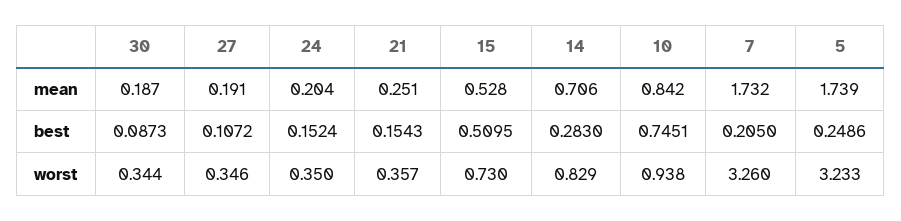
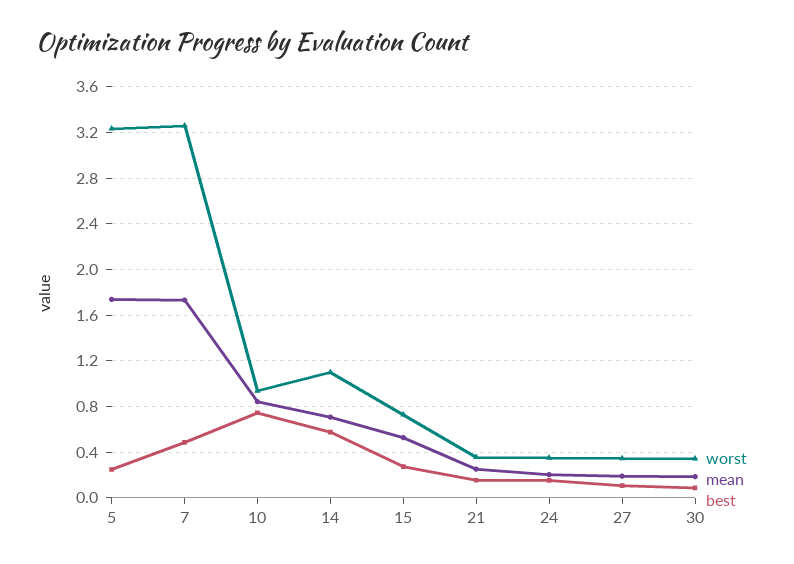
  {
    "mean": {
      "30": 0.187,
      "27": 0.191,
      "24": 0.204,
      "21": 0.251,
      "15": 0.528,
      "14": 0.706,
      "10": 0.842,
      "7": 1.732,
      "5": 1.739
    },
    "best": {
      "30": 0.0873,
      "27": 0.1072,
      "24": 0.1524,
      "21": 0.1543,
-     "15": 0.5095,
+     "15": 0.3,
-     "14": 0.283,
+     "14": 0.6,
      "10": 0.7451,
-     "7": 0.205,
+     "7": 0.5,
      "5": 0.2486
    },
    "worst": {
      "30": 0.344,
      "27": 0.346,
      "24": 0.35,
      "21": 0.357,
      "15": 0.73,
-     "14": 0.829,
+     "14": 1.1,
      "10": 0.938,
      "7": 3.26,
      "5": 3.233
    }
  }

